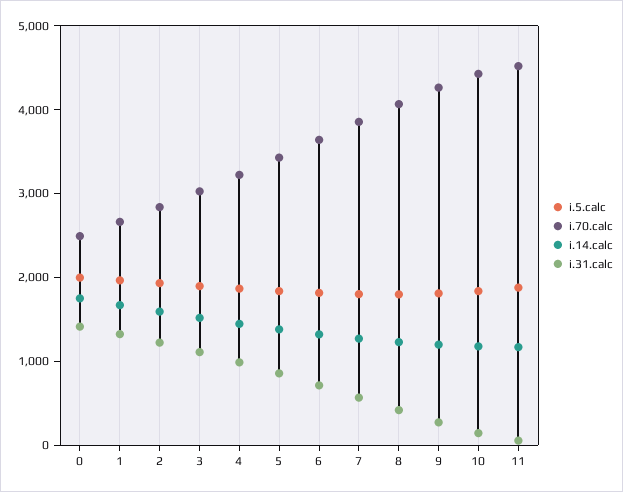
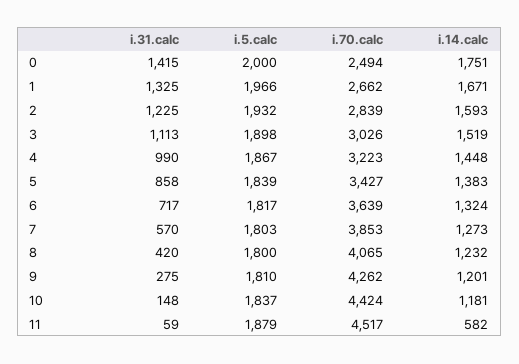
  {
    "i.5.calc": {
      "0": 2000,
      "1": 1966,
      "2": 1932,
      "3": 1898,
      "4": 1867,
      "5": 1839,
      "6": 1817,
      "7": 1803,
      "8": 1800,
      "9": 1810,
      "10": 1837,
      "11": 1879
    },
    "i.70.calc": {
      "0": 2494,
      "1": 2662,
      "2": 2839,
      "3": 3026,
      "4": 3223,
      "5": 3427,
      "6": 3639,
      "7": 3853,
      "8": 4065,
      "9": 4262,
      "10": 4424,
      "11": 4517
    },
    "i.14.calc": {
      "0": 1751,
      "1": 1671,
      "2": 1593,
      "3": 1519,
      "4": 1448,
      "5": 1383,
      "6": 1324,
      "7": 1273,
      "8": 1232,
      "9": 1201,
      "10": 1181,
-     "11": 1200
+     "11": 582
    },
    "i.31.calc": {
      "0": 1415,
      "1": 1325,
      "2": 1225,
      "3": 1113,
      "4": 990,
      "5": 858,
      "6": 717,
      "7": 570,
      "8": 420,
      "9": 275,
      "10": 148,
      "11": 59
    }
  }

